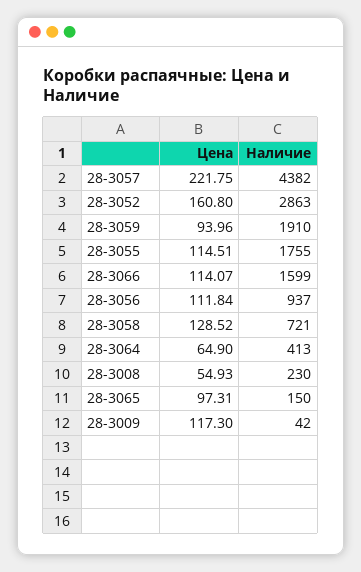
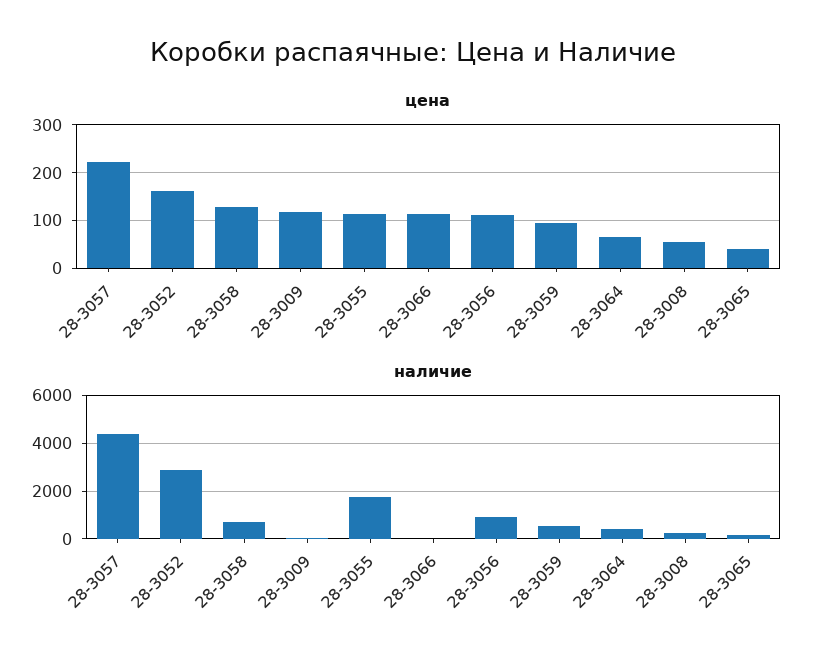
  {
    "Цена": {
      "28-3057": 221.75,
      "28-3052": 160.8,
      "28-3059": 93.96,
      "28-3055": 114.51,
      "28-3066": 114.07,
      "28-3056": 111.84,
      "28-3058": 128.52,
      "28-3064": 64.9,
      "28-3008": 54.93,
-     "28-3065": 97.31,
+     "28-3065": 40,
      "28-3009": 117.3
    },
    "Наличие": {
      "28-3057": 4382,
      "28-3052": 2863,
-     "28-3059": 1910,
+     "28-3059": 500,
      "28-3055": 1755,
-     "28-3066": 1599,
+     "28-3066": 0,
      "28-3056": 937,
      "28-3058": 721,
      "28-3064": 413,
      "28-3008": 230,
      "28-3065": 150,
      "28-3009": 42
    }
  }

